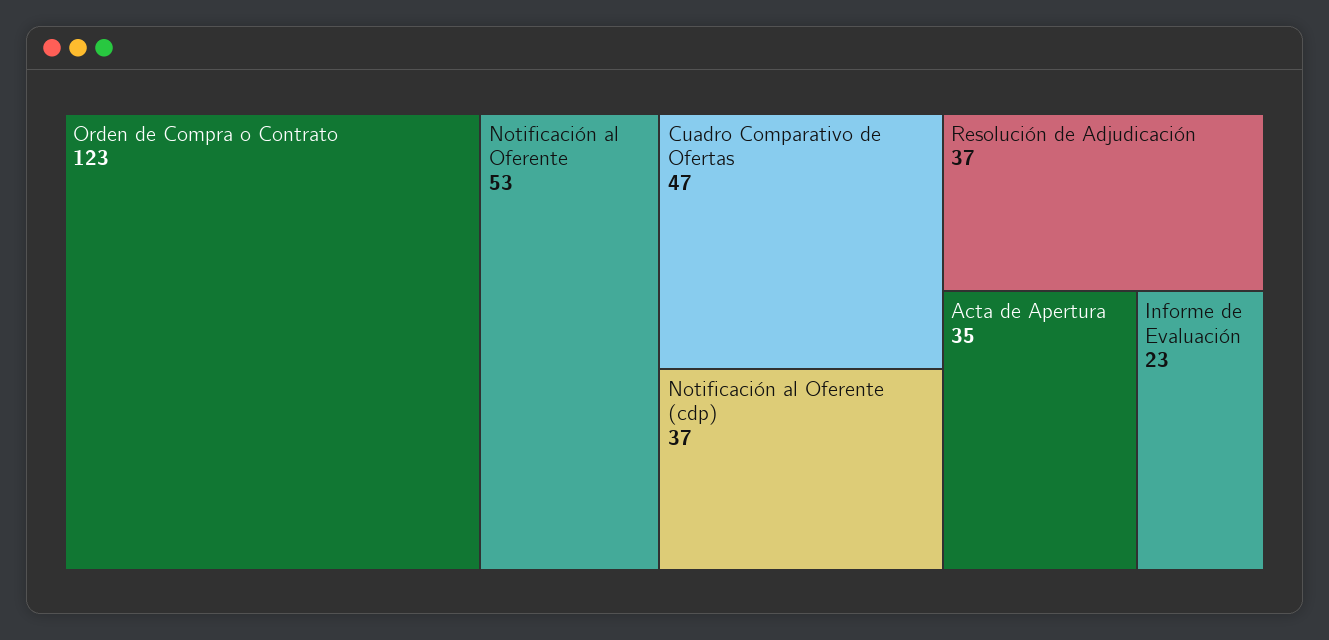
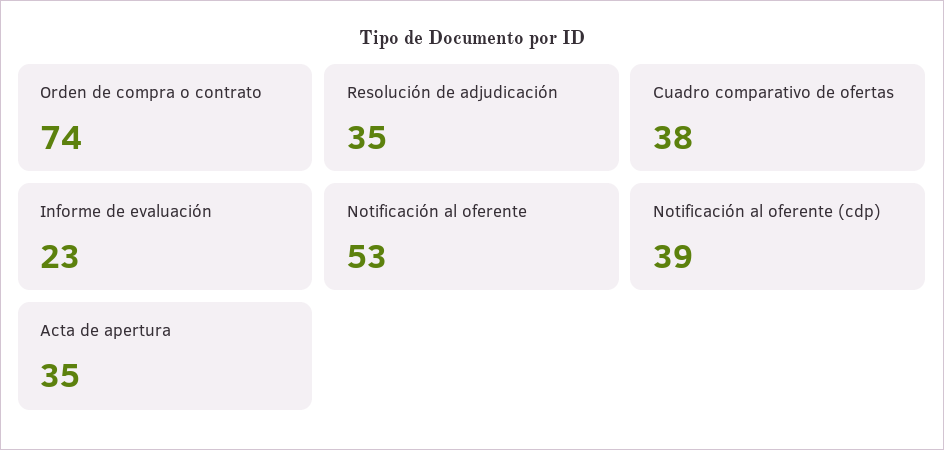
  {
-   "Orden de Compra o Contrato": 123,
+   "Orden de Compra o Contrato": 74,
    "Notificación al Oferente": 53,
-   "Cuadro Comparativo de Ofertas": 47,
+   "Cuadro Comparativo de Ofertas": 38,
-   "Notificación al Oferente (cdp)": 37,
+   "Notificación al Oferente (cdp)": 39,
-   "Resolución de Adjudicación": 37,
+   "Resolución de Adjudicación": 35,
    "Acta de Apertura": 35,
    "Informe de Evaluación": 23
  }

